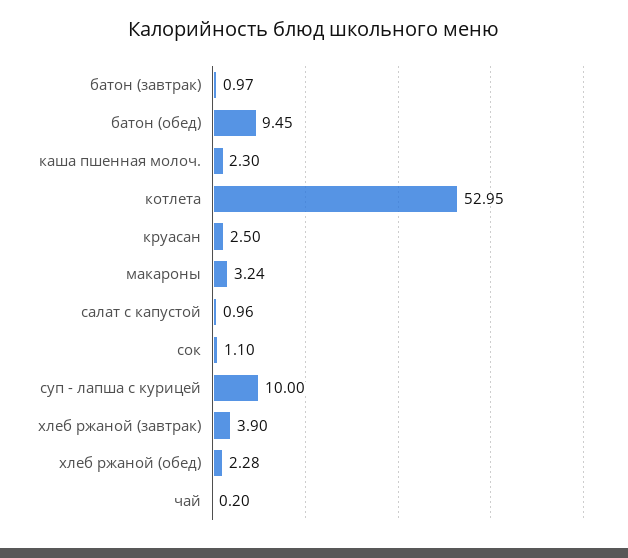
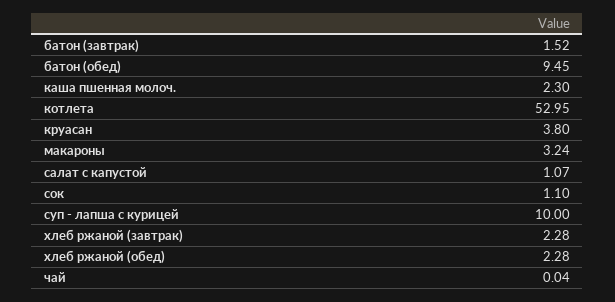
  {
-   "батон (завтрак)": 0.97,
+   "батон (завтрак)": 1.52,
    "батон (обед)": 9.45,
    "каша пшенная молоч.": 2.3,
    "котлета": 52.95,
-   "круасан": 2.5,
+   "круасан": 3.8,
    "макароны": 3.24,
-   "салат с капустой": 0.96,
+   "салат с капустой": 1.07,
    "сок": 1.1,
    "суп - лапша с курицей": 10,
-   "хлеб ржаной (завтрак)": 3.9,
+   "хлеб ржаной (завтрак)": 2.28,
    "хлеб ржаной (обед)": 2.28,
-   "чай": 0.2
+   "чай": 0.04
  }

